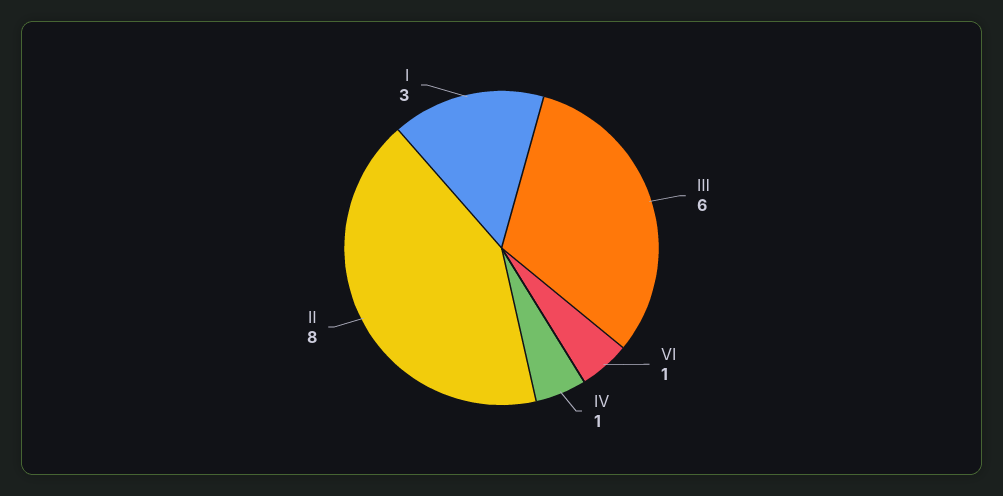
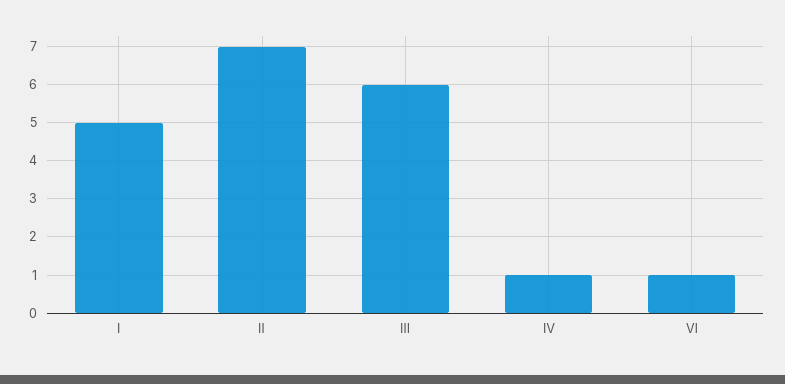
  {
    "Ⅲ": 6,
    "Ⅵ": 1,
    "Ⅳ": 1,
-   "Ⅱ": 8,
+   "Ⅱ": 7,
-   "Ⅰ": 3
+   "Ⅰ": 5
  }

